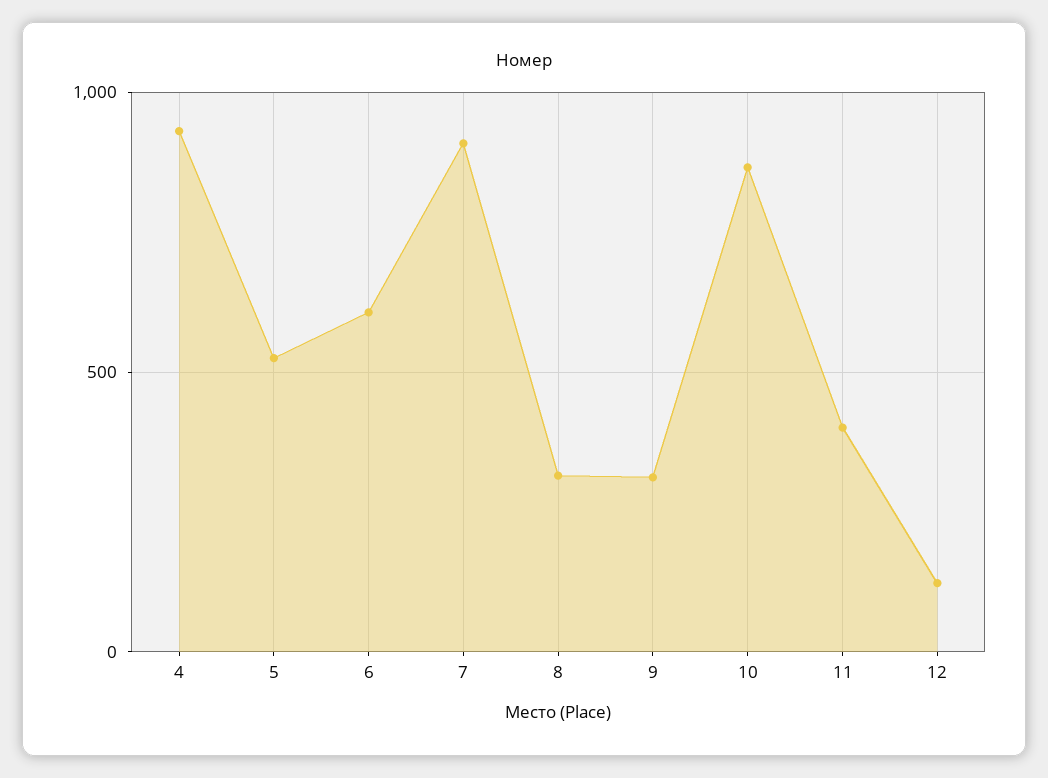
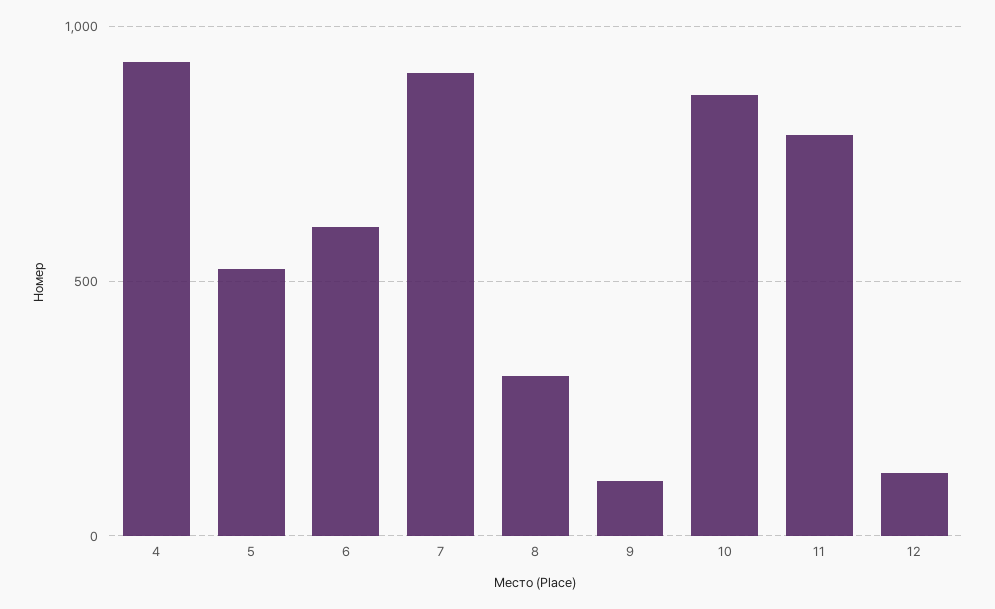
  {
    "4": 950,
    "5": 550,
    "6": 600,
    "7": 900,
    "8": 300,
-   "9": 300,
+   "9": 100,
    "10": 850,
-   "11": 400,
+   "11": 800,
    "12": 100
  }

